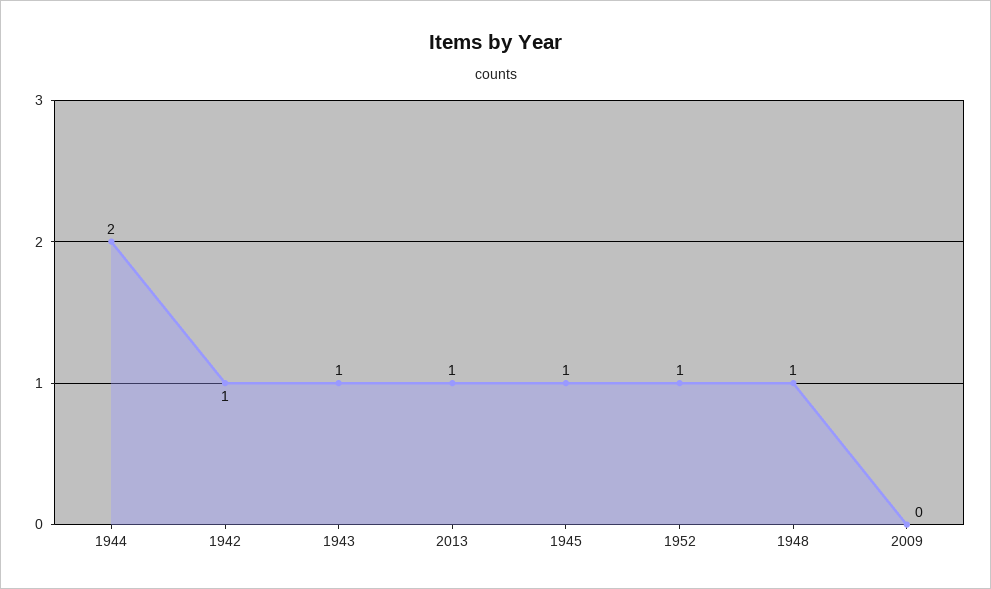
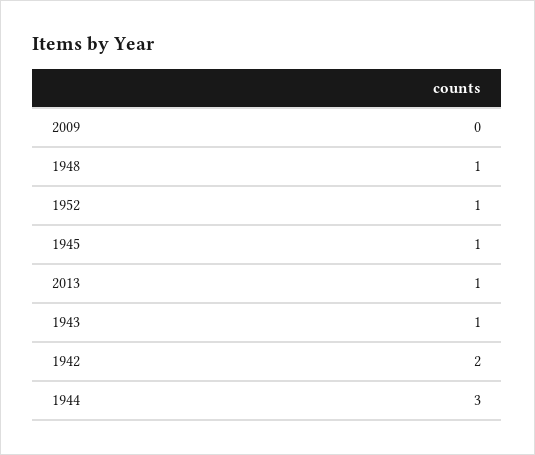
  {
-   "1944": 2,
+   "1944": 3,
-   "1942": 1,
+   "1942": 2,
    "1943": 1,
    "2013": 1,
    "1945": 1,
    "1952": 1,
    "1948": 1,
    "2009": 0
  }

